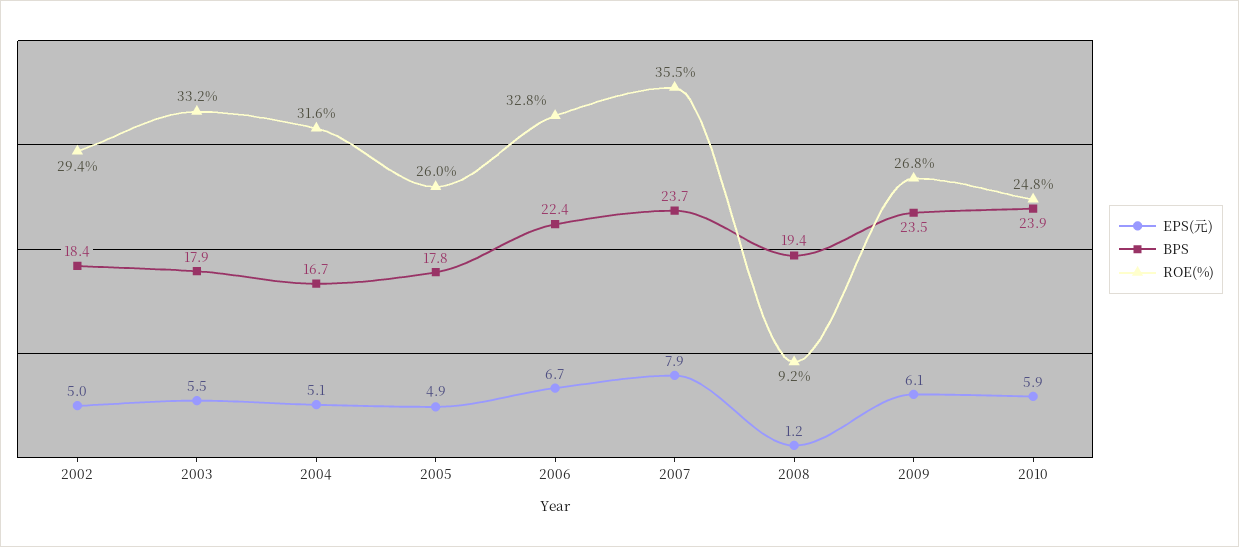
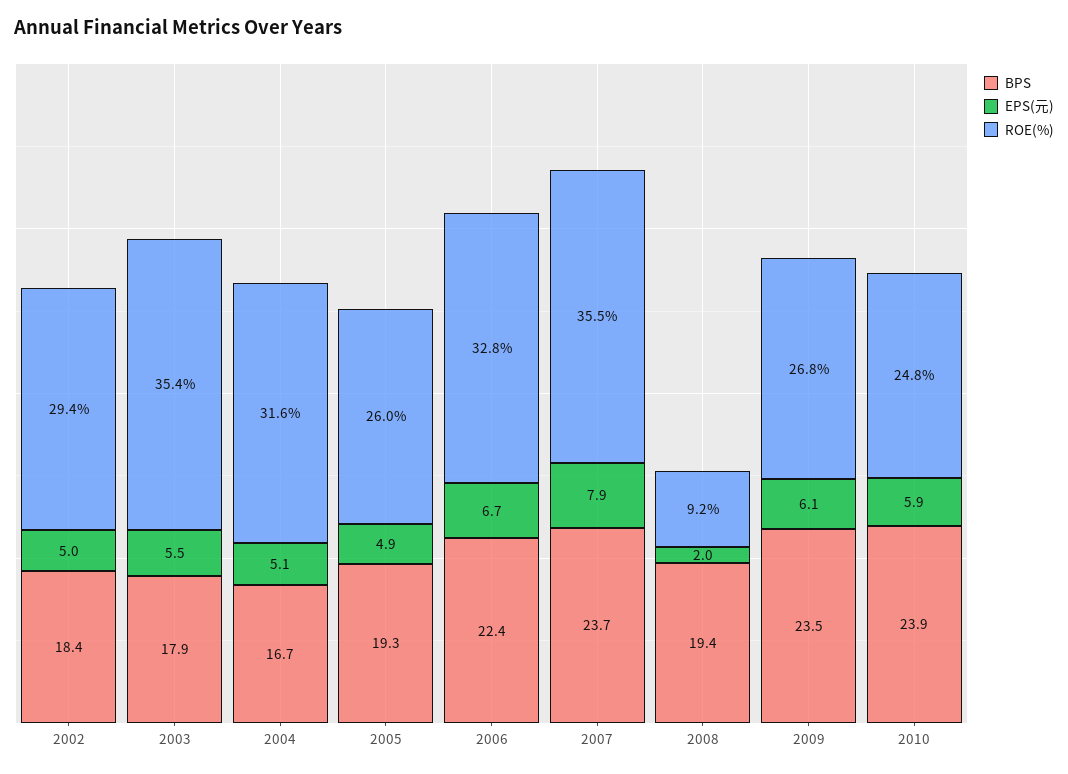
  {
    "EPS(元)": {
      "2002": 5,
      "2003": 5.5,
      "2004": 5.1,
      "2005": 4.9,
      "2006": 6.7,
      "2007": 7.9,
-     "2008": 1.2,
+     "2008": 2,
      "2009": 6.1,
      "2010": 5.9
    },
    "BPS": {
      "2002": 18.4,
      "2003": 17.9,
      "2004": 16.7,
-     "2005": 17.8,
+     "2005": 19.3,
      "2006": 22.4,
      "2007": 23.7,
      "2008": 19.4,
      "2009": 23.5,
      "2010": 23.9
    },
    "ROE(%)": {
      "2002": 29.4,
-     "2003": 33.2,
+     "2003": 35.4,
      "2004": 31.6,
      "2005": 26,
      "2006": 32.8,
      "2007": 35.5,
      "2008": 9.2,
      "2009": 26.8,
      "2010": 24.8
    }
  }

